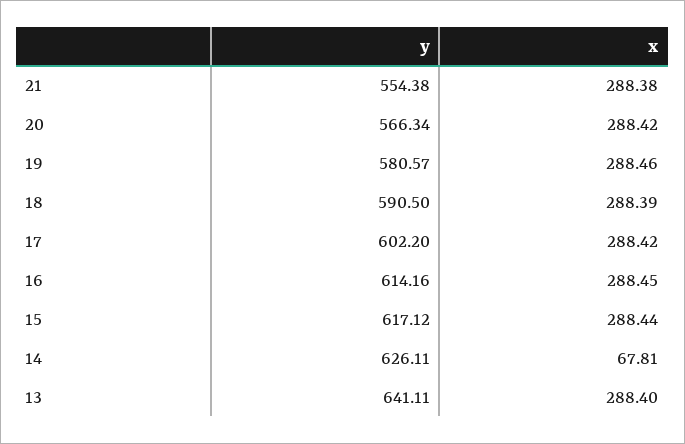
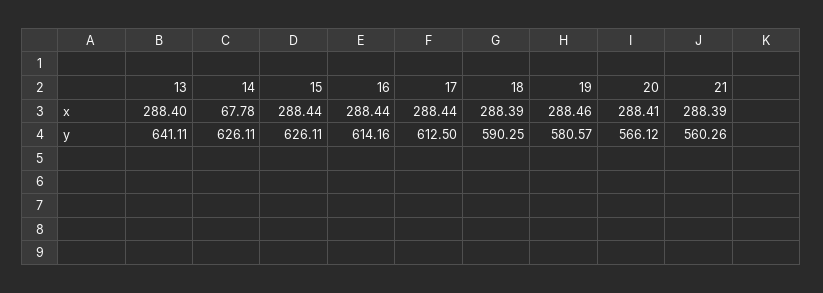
  {
    "y": {
-     "21": 554.38,
+     "21": 560.26,
-     "20": 566.34,
+     "20": 566.12,
      "19": 580.57,
-     "18": 590.5,
+     "18": 590.25,
-     "17": 602.2,
+     "17": 612.5,
      "16": 614.16,
-     "15": 617.12,
+     "15": 626.11,
      "14": 626.11,
      "13": 641.11
    },
    "x": {
-     "21": 288.38,
+     "21": 288.39,
-     "20": 288.42,
+     "20": 288.41,
      "19": 288.46,
      "18": 288.39,
-     "17": 288.42,
+     "17": 288.44,
-     "16": 288.45,
+     "16": 288.44,
      "15": 288.44,
-     "14": 67.81,
+     "14": 67.78,
      "13": 288.4
    }
  }

